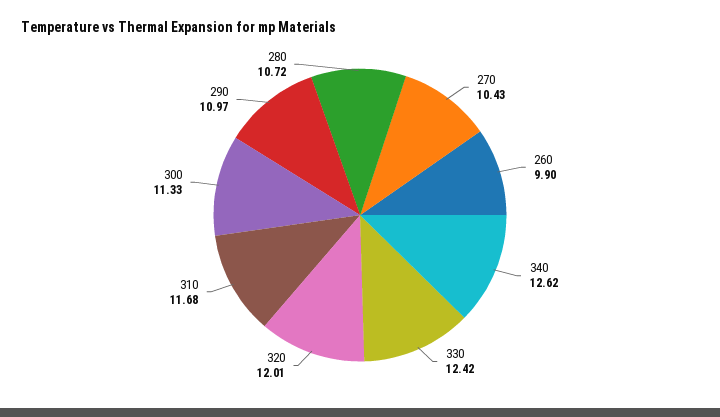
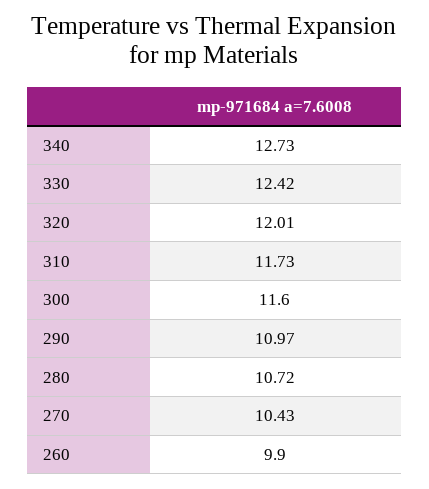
  {
    "270": 10.43,
    "260": 9.9,
-   "340": 12.62,
+   "340": 12.73,
    "330": 12.42,
    "320": 12.01,
-   "310": 11.68,
+   "310": 11.73,
-   "300": 11.33,
+   "300": 11.6,
    "290": 10.97,
    "280": 10.72
  }

